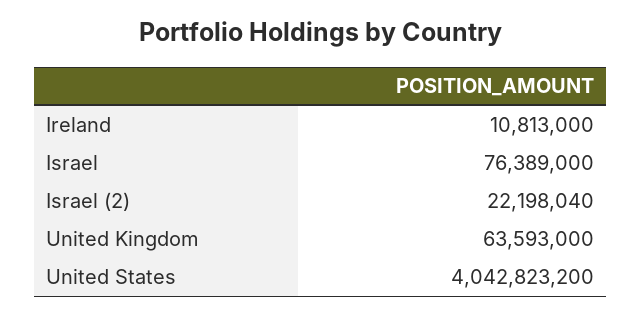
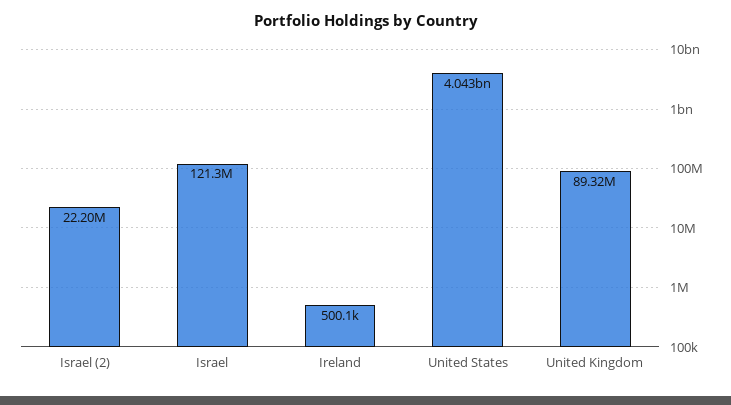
  {
-   "Ireland": 10813000,
+   "Ireland": 500100,
-   "Israel": 76389000,
+   "Israel": 121300000,
    "Israel (2)": 22198040,
-   "United Kingdom": 63593000,
+   "United Kingdom": 89320000,
    "United States": 4042823200
  }

